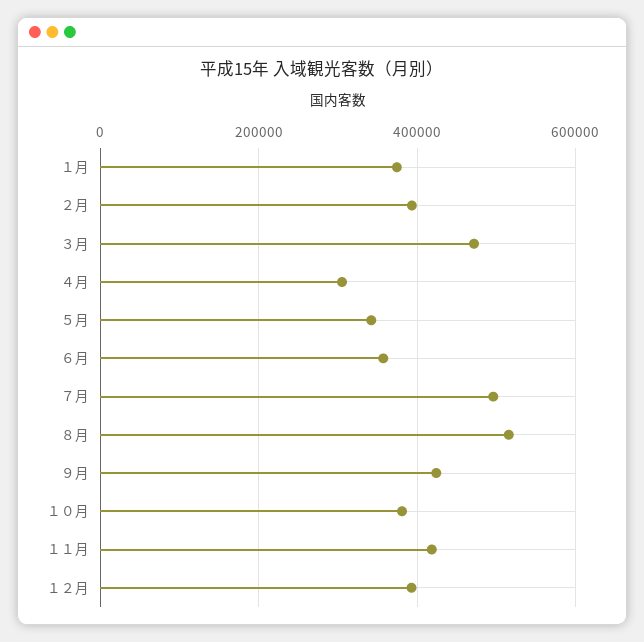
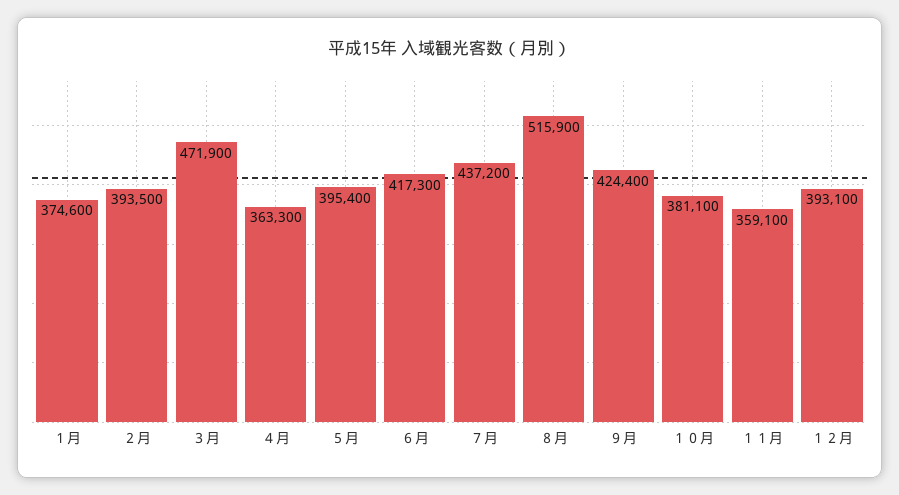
  {
    "１月": 374600,
    "２月": 393500,
    "３月": 471900,
-   "４月": 300000,
+   "４月": 363300,
-   "５月": 340000,
+   "５月": 395400,
-   "６月": 360000,
+   "６月": 417300,
-   "７月": 500000,
+   "７月": 437200,
    "８月": 515900,
    "９月": 424400,
    "１０月": 381100,
-   "１１月": 420000,
+   "１１月": 359100,
    "１２月": 393100
  }

